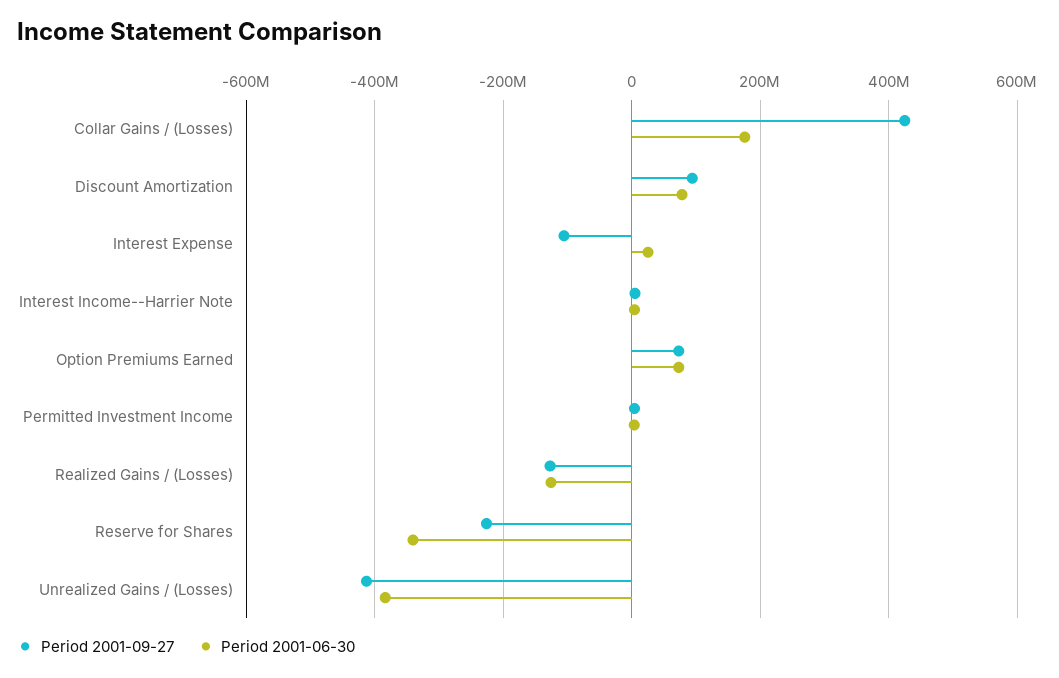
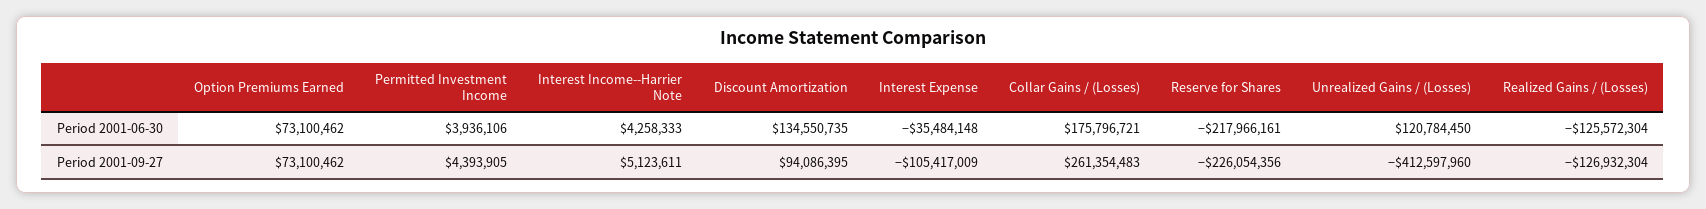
  {
    "Period 2001-09-27": {
-     "Collar Gains / (Losses)": 420000000,
+     "Collar Gains / (Losses)": 261354483,
      "Discount Amortization": 94086395,
      "Interest Expense": -105417009,
      "Interest Income--Harrier Note": 5123611,
      "Option Premiums Earned": 73100462,
      "Permitted Investment Income": 4393905,
      "Realized Gains / (Losses)": -126932304,
      "Reserve for Shares": -226054356,
      "Unrealized Gains / (Losses)": -412597960
    },
    "Period 2001-06-30": {
      "Collar Gains / (Losses)": 175796721,
-     "Discount Amortization": 80000000,
+     "Discount Amortization": 134550735,
-     "Interest Expense": 20000000,
+     "Interest Expense": -35484148,
      "Interest Income--Harrier Note": 4258333,
      "Option Premiums Earned": 73100462,
      "Permitted Investment Income": 3936106,
      "Realized Gains / (Losses)": -125572304,
-     "Reserve for Shares": -340000000,
+     "Reserve for Shares": -217966161,
-     "Unrealized Gains / (Losses)": -380000000
+     "Unrealized Gains / (Losses)": 120784450
    }
  }

